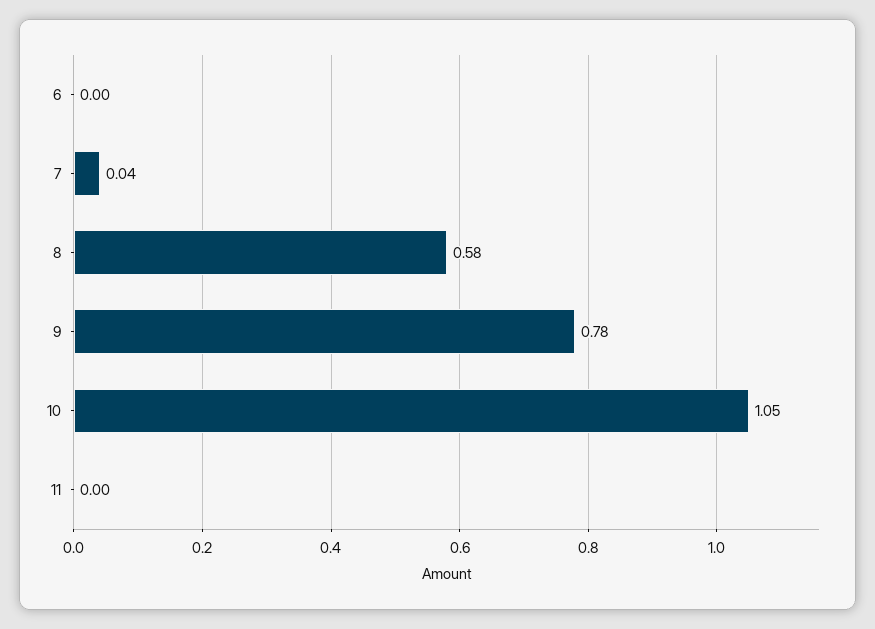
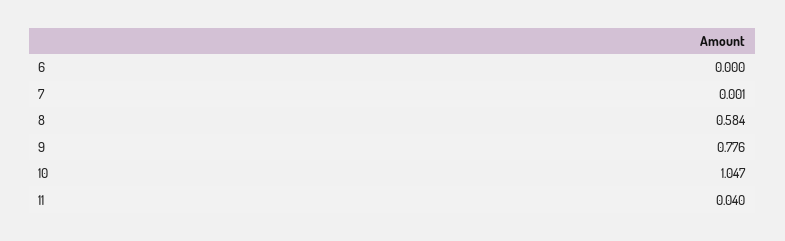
  {
    "6": 0,
-   "7": 0.04,
+   "7": 0.001,
    "8": 0.584,
    "9": 0.776,
    "10": 1.047,
-   "11": 0
+   "11": 0.04
  }

